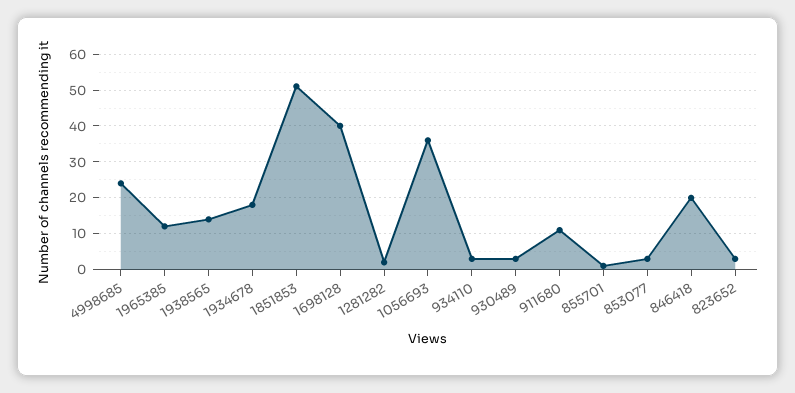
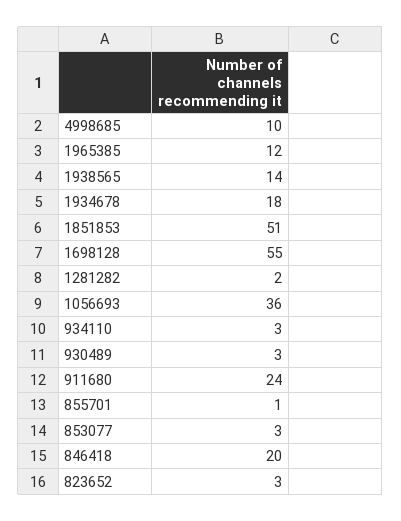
  {
-   "4998685": 25,
+   "4998685": 10,
    "1965385": 12,
    "1938565": 14,
    "1934678": 18,
    "1851853": 51,
-   "1698128": 40,
+   "1698128": 55,
    "1281282": 2,
    "1056693": 36,
    "934110": 3,
    "930489": 3,
-   "911680": 10,
+   "911680": 24,
    "855701": 1,
    "853077": 3,
    "846418": 20,
    "823652": 3
  }

